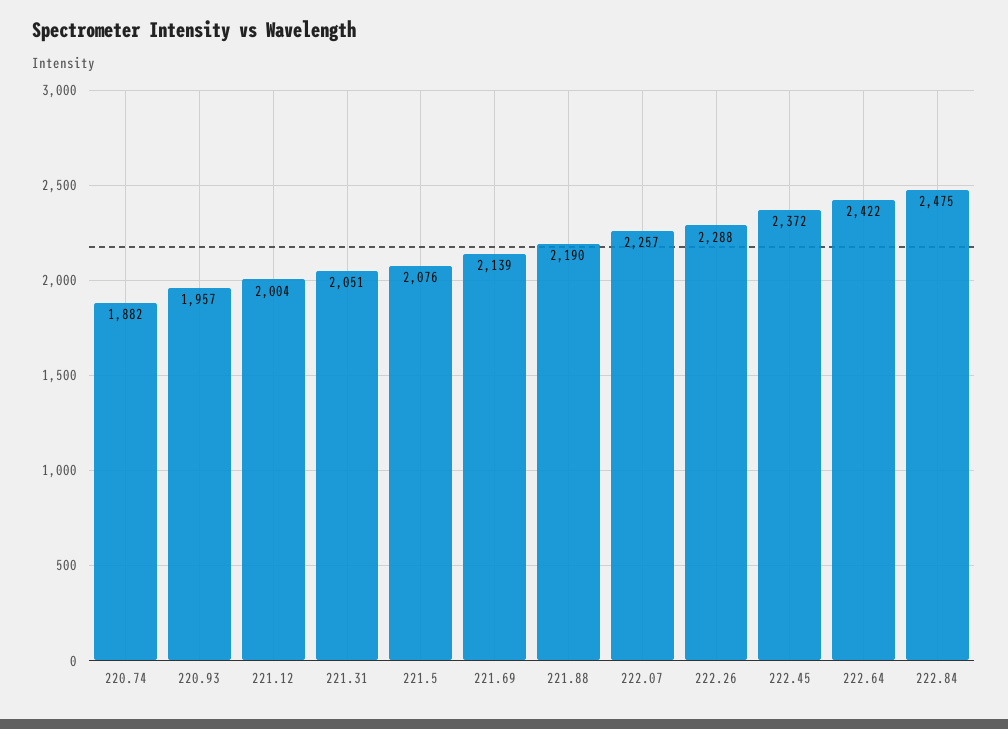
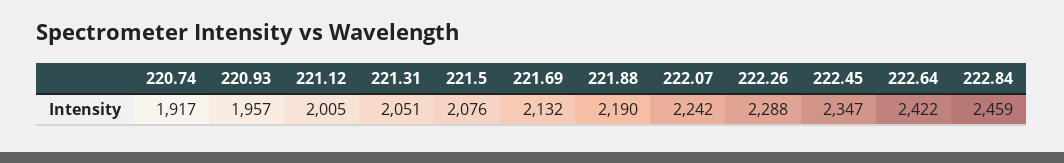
  {
-   "220.74": 1882,
+   "220.74": 1917,
    "220.93": 1957,
-   "221.12": 2004,
+   "221.12": 2005,
    "221.31": 2051,
    "221.5": 2076,
-   "221.69": 2139,
+   "221.69": 2132,
    "221.88": 2190,
-   "222.07": 2257,
+   "222.07": 2242,
    "222.26": 2288,
-   "222.45": 2372,
+   "222.45": 2347,
    "222.64": 2422,
-   "222.84": 2475
+   "222.84": 2459
  }

